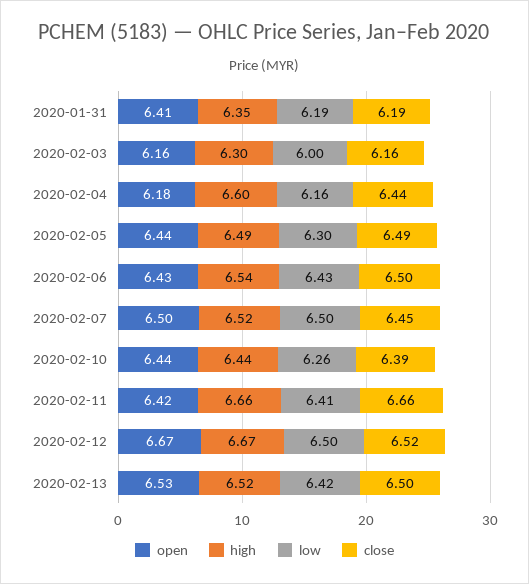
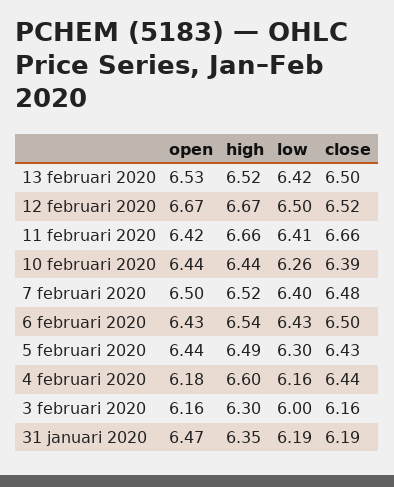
  {
    "open": {
-     "2020-01-31": 6.41,
+     "2020-01-31": 6.47,
      "2020-02-03": 6.16,
      "2020-02-04": 6.18,
      "2020-02-05": 6.44,
      "2020-02-06": 6.43,
      "2020-02-07": 6.5,
      "2020-02-10": 6.44,
      "2020-02-11": 6.42,
      "2020-02-12": 6.67,
      "2020-02-13": 6.53
    },
    "high": {
      "2020-01-31": 6.35,
      "2020-02-03": 6.3,
      "2020-02-04": 6.6,
      "2020-02-05": 6.49,
      "2020-02-06": 6.54,
      "2020-02-07": 6.52,
      "2020-02-10": 6.44,
      "2020-02-11": 6.66,
      "2020-02-12": 6.67,
      "2020-02-13": 6.52
    },
    "low": {
      "2020-01-31": 6.19,
      "2020-02-03": 6,
      "2020-02-04": 6.16,
      "2020-02-05": 6.3,
      "2020-02-06": 6.43,
-     "2020-02-07": 6.5,
+     "2020-02-07": 6.4,
      "2020-02-10": 6.26,
      "2020-02-11": 6.41,
      "2020-02-12": 6.5,
      "2020-02-13": 6.42
    },
    "close": {
      "2020-01-31": 6.19,
      "2020-02-03": 6.16,
      "2020-02-04": 6.44,
-     "2020-02-05": 6.49,
+     "2020-02-05": 6.43,
      "2020-02-06": 6.5,
-     "2020-02-07": 6.45,
+     "2020-02-07": 6.48,
      "2020-02-10": 6.39,
      "2020-02-11": 6.66,
      "2020-02-12": 6.52,
      "2020-02-13": 6.5
    }
  }

